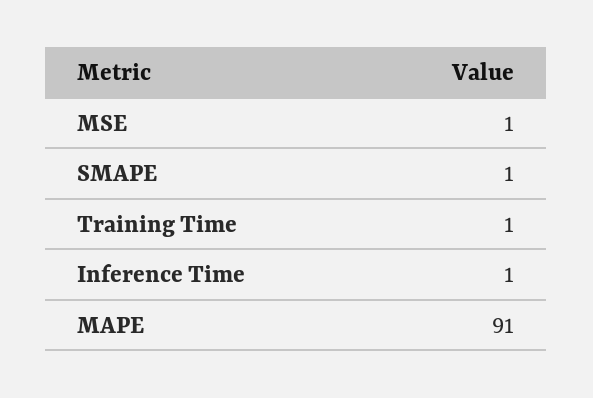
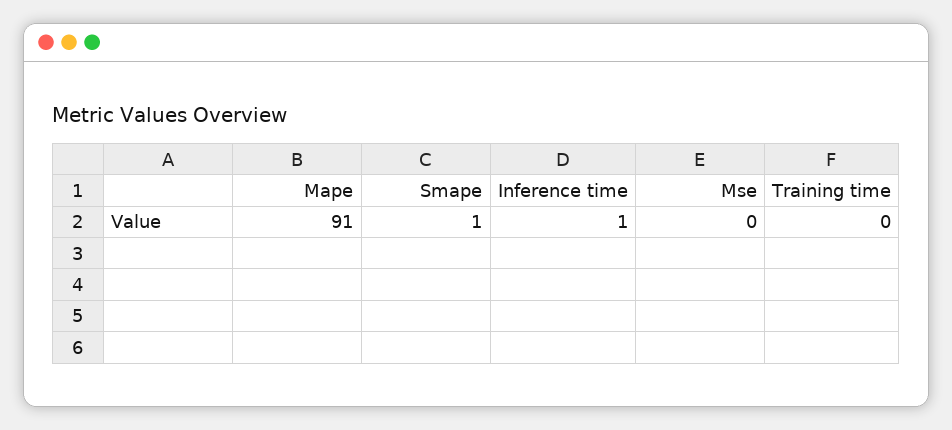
  {
-   "MSE": 1,
+   "MSE": 0,
    "SMAPE": 1,
-   "Training Time": 1,
+   "Training Time": 0,
    "Inference Time": 1,
    "MAPE": 91
  }

